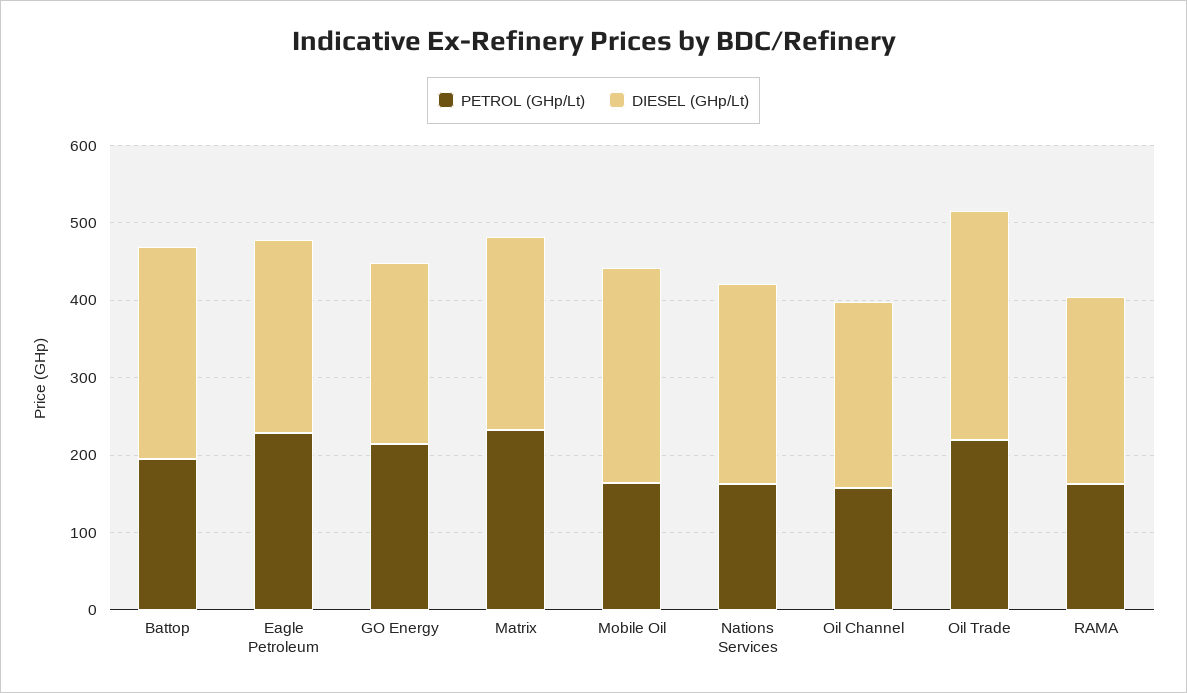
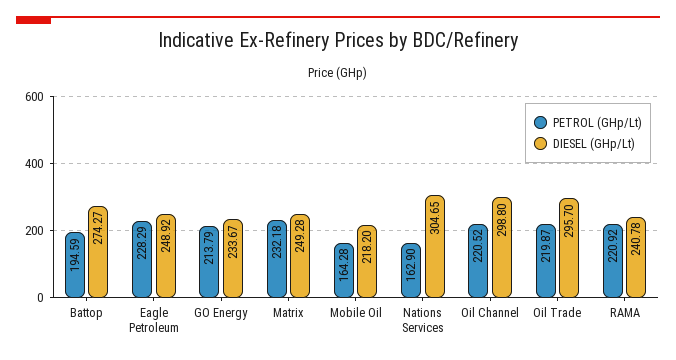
  {
    "PETROL (GHp/Lt)": {
      "Battop": 194.59,
      "Eagle Petroleum": 228.29,
      "GO Energy": 213.79,
      "Matrix": 232.18,
      "Mobile Oil": 164.28,
      "Nations Services": 162.9,
-     "Oil Channel": 160,
+     "Oil Channel": 220.52,
      "Oil Trade": 219.87,
-     "RAMA": 160
+     "RAMA": 220.92
    },
    "DIESEL (GHp/Lt)": {
      "Battop": 274.27,
      "Eagle Petroleum": 248.92,
      "GO Energy": 233.67,
      "Matrix": 249.28,
-     "Mobile Oil": 280,
+     "Mobile Oil": 218.2,
-     "Nations Services": 260,
+     "Nations Services": 304.65,
-     "Oil Channel": 240,
+     "Oil Channel": 298.8,
      "Oil Trade": 295.7,
      "RAMA": 240.78
    }
  }

